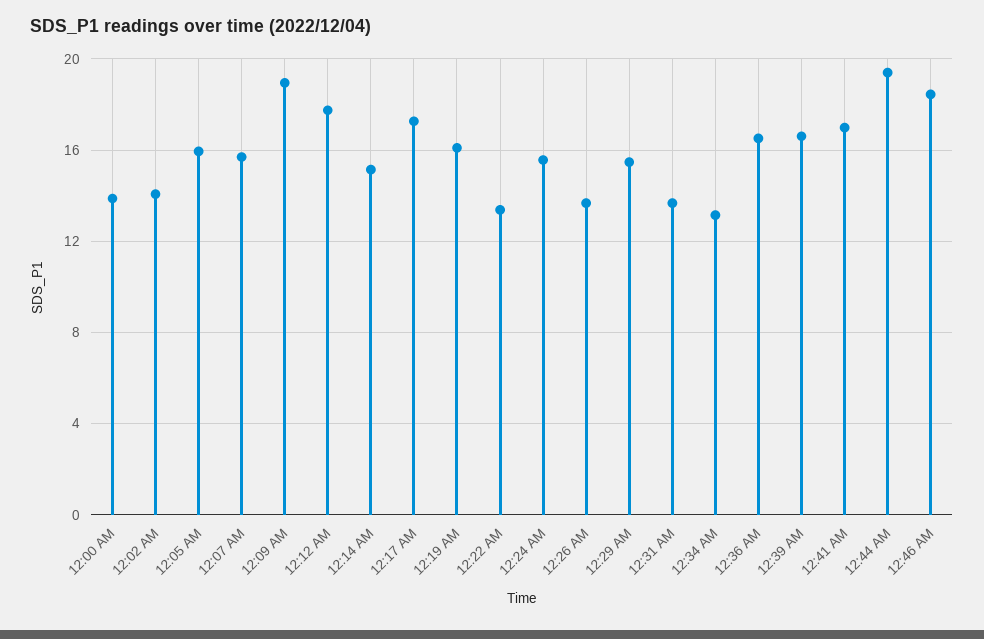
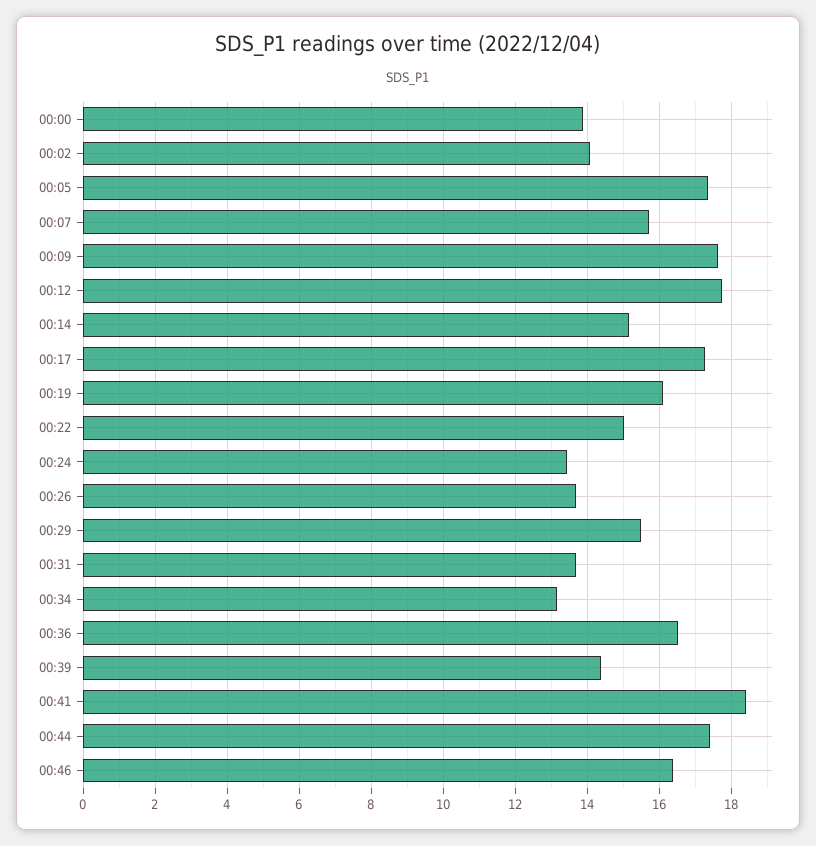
  {
    "12:00 AM": 13.8,
    "12:02 AM": 14,
-   "12:05 AM": 16,
+   "12:05 AM": 17.4,
    "12:07 AM": 15.8,
-   "12:09 AM": 19,
+   "12:09 AM": 17.6,
    "12:12 AM": 17.8,
    "12:14 AM": 15.2,
    "12:17 AM": 17.2,
    "12:19 AM": 16.2,
-   "12:22 AM": 13.5,
+   "12:22 AM": 15,
-   "12:24 AM": 15.5,
+   "12:24 AM": 13.4,
    "12:26 AM": 13.6,
    "12:29 AM": 15.4,
    "12:31 AM": 13.6,
    "12:34 AM": 13.2,
    "12:36 AM": 16.6,
-   "12:39 AM": 16.5,
+   "12:39 AM": 14.4,
-   "12:41 AM": 17,
+   "12:41 AM": 18.4,
-   "12:44 AM": 19.5,
+   "12:44 AM": 17.4,
-   "12:46 AM": 18.5
+   "12:46 AM": 16.4
  }

